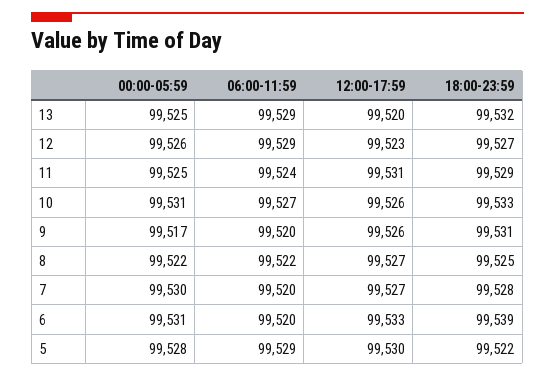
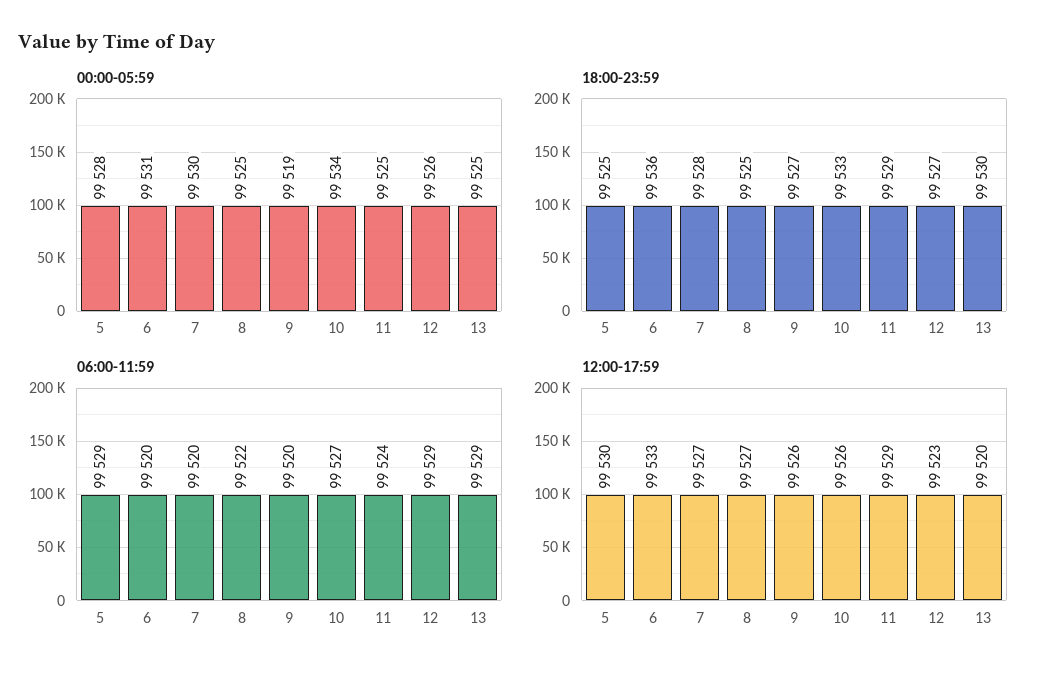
  {
    "00:00-05:59": {
      "13": 99525,
      "12": 99526,
      "11": 99525,
-     "10": 99531,
+     "10": 99534,
-     "9": 99517,
+     "9": 99519,
-     "8": 99522,
+     "8": 99525,
      "7": 99530,
      "6": 99531,
      "5": 99528
    },
    "06:00-11:59": {
      "13": 99529,
      "12": 99529,
      "11": 99524,
      "10": 99527,
      "9": 99520,
      "8": 99522,
      "7": 99520,
      "6": 99520,
      "5": 99529
    },
    "12:00-17:59": {
      "13": 99520,
      "12": 99523,
-     "11": 99531,
+     "11": 99529,
      "10": 99526,
      "9": 99526,
      "8": 99527,
      "7": 99527,
      "6": 99533,
      "5": 99530
    },
    "18:00-23:59": {
-     "13": 99532,
+     "13": 99530,
      "12": 99527,
      "11": 99529,
      "10": 99533,
-     "9": 99531,
+     "9": 99527,
      "8": 99525,
      "7": 99528,
-     "6": 99539,
+     "6": 99536,
-     "5": 99522
+     "5": 99525
    }
  }

